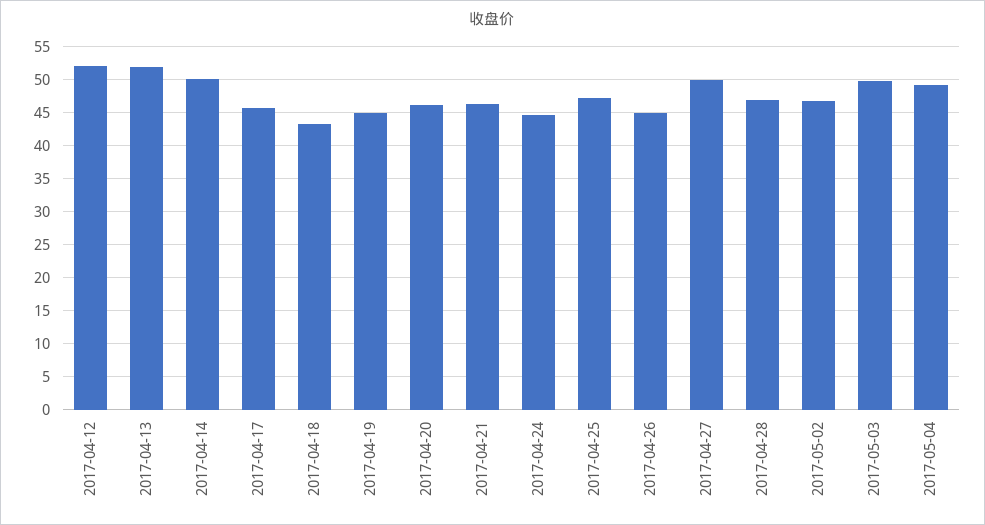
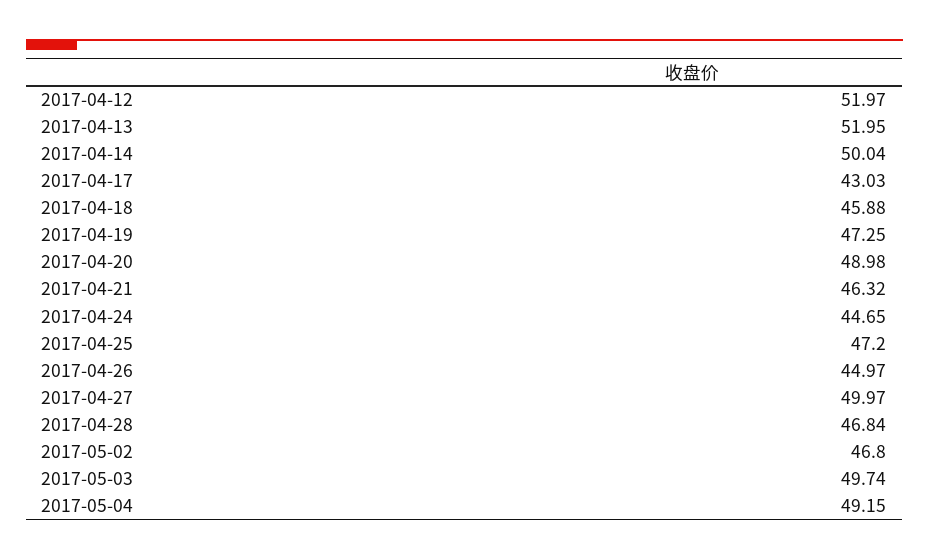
  {
    "2017-04-12": 51.97,
    "2017-04-13": 51.95,
    "2017-04-14": 50.04,
-   "2017-04-17": 46,
+   "2017-04-17": 43.03,
-   "2017-04-18": 43,
+   "2017-04-18": 45.88,
-   "2017-04-19": 45,
+   "2017-04-19": 47.25,
-   "2017-04-20": 46,
+   "2017-04-20": 48.98,
    "2017-04-21": 46.32,
    "2017-04-24": 44.65,
    "2017-04-25": 47.2,
    "2017-04-26": 44.97,
    "2017-04-27": 49.97,
    "2017-04-28": 46.84,
    "2017-05-02": 46.8,
    "2017-05-03": 49.74,
    "2017-05-04": 49.15
  }

